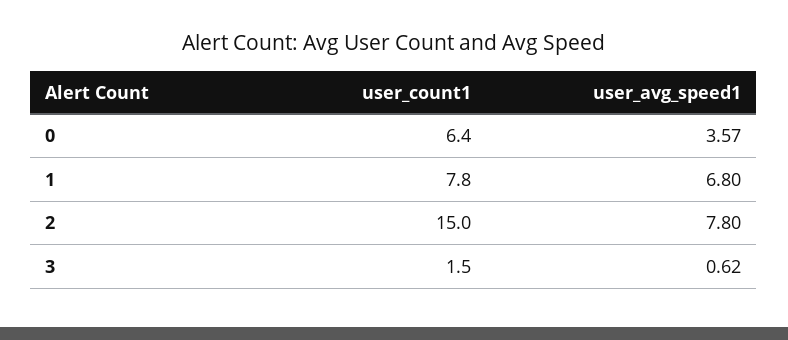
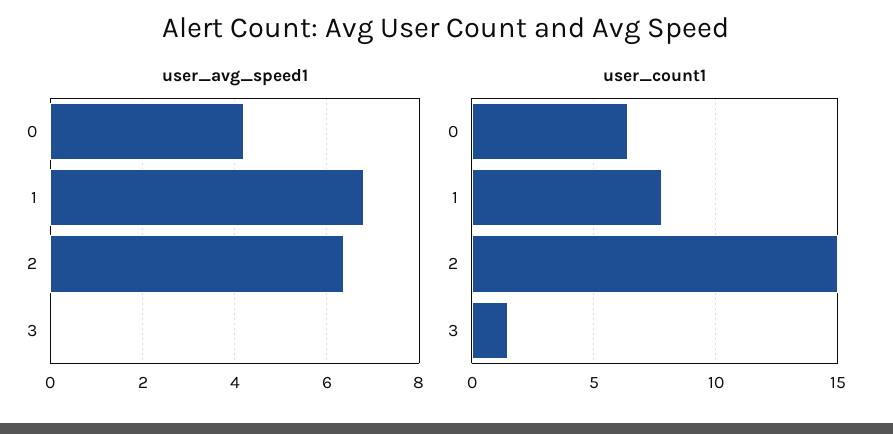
  {
    "user_count1": {
      "0": 6.4,
      "1": 7.8,
      "2": 15,
      "3": 1.5
    },
    "user_avg_speed1": {
-     "0": 3.57,
+     "0": 4.2,
      "1": 6.8,
-     "2": 7.8,
+     "2": 6.4,
-     "3": 0.62
+     "3": 0
    }
  }

